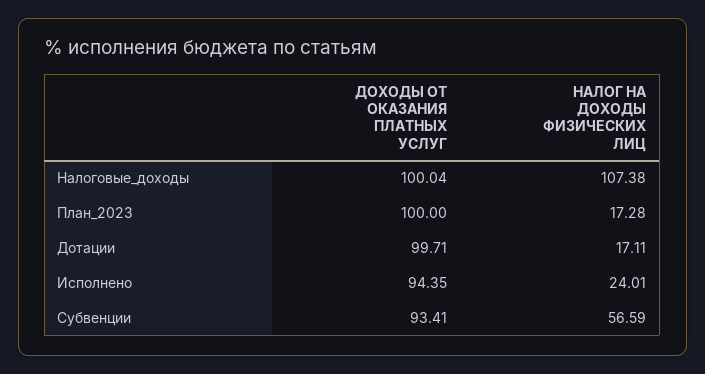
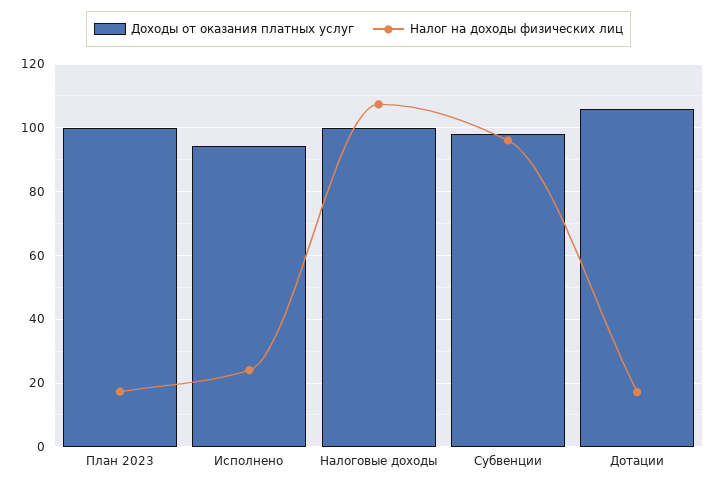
  {
    "ДОХОДЫ ОТ ОКАЗАНИЯ ПЛАТНЫХ УСЛУГ": {
      "Налоговые_доходы": 100.04,
      "План_2023": 100,
-     "Дотации": 99.71,
+     "Дотации": 106,
      "Исполнено": 94.35,
-     "Субвенции": 93.41
+     "Субвенции": 98
    },
    "НАЛОГ НА ДОХОДЫ ФИЗИЧЕСКИХ ЛИЦ": {
      "Налоговые_доходы": 107.38,
      "План_2023": 17.28,
      "Дотации": 17.11,
      "Исполнено": 24.01,
-     "Субвенции": 56.59
+     "Субвенции": 96
    }
  }

